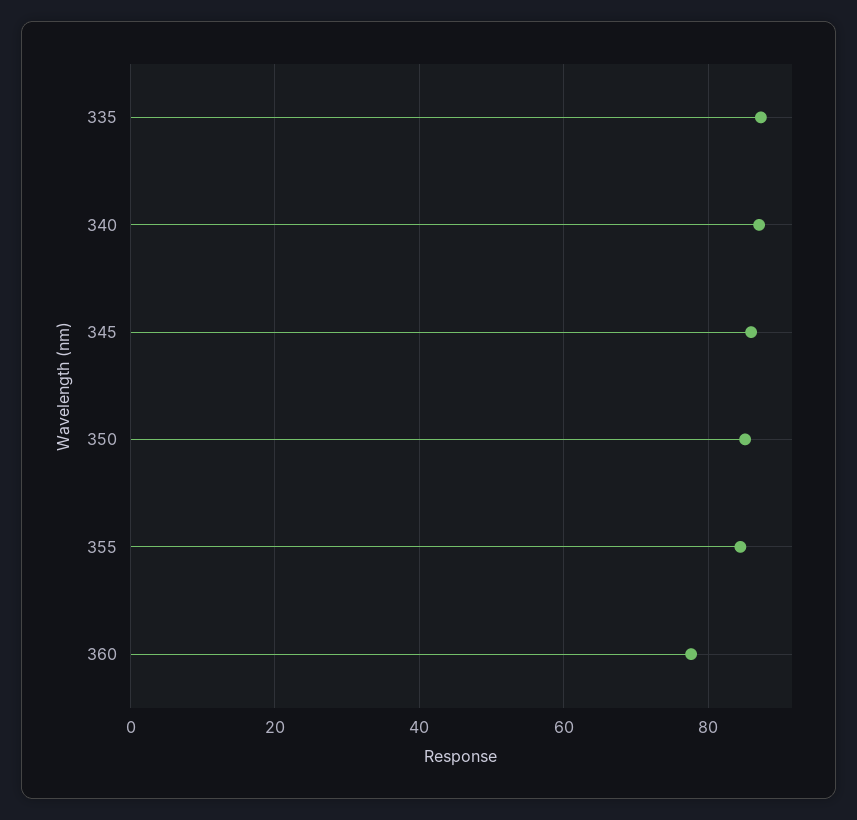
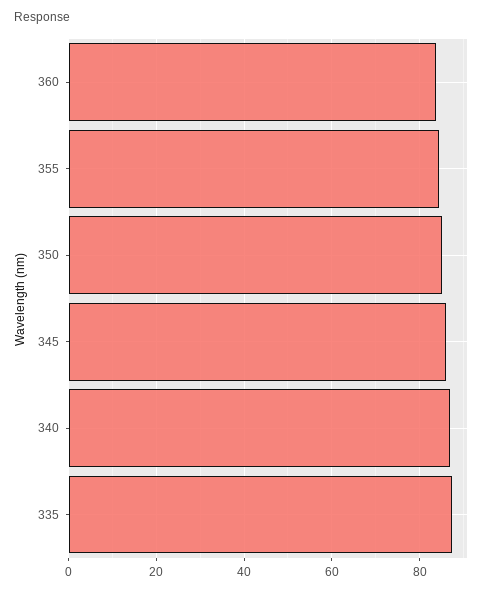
  {
    "335": 88,
    "340": 88,
    "345": 86,
    "350": 86,
    "355": 84,
-   "360": 78
+   "360": 84
  }

